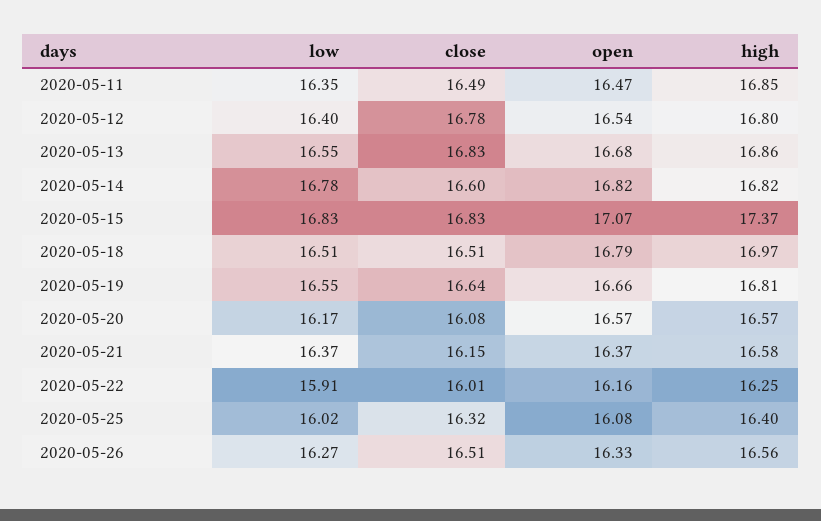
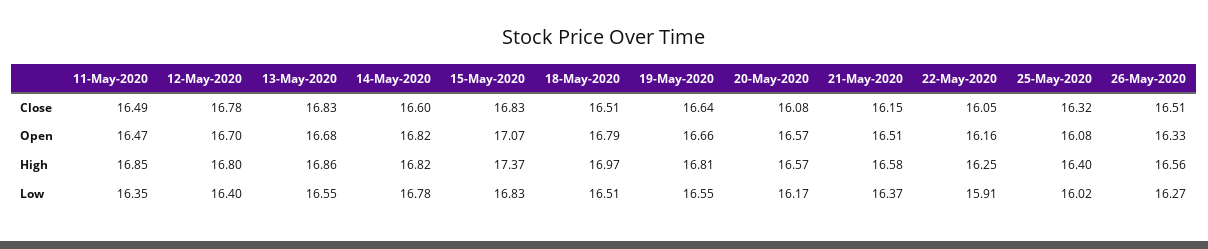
  {
    "low": {
      "2020-05-11": 16.35,
      "2020-05-12": 16.4,
      "2020-05-13": 16.55,
      "2020-05-14": 16.78,
      "2020-05-15": 16.83,
      "2020-05-18": 16.51,
      "2020-05-19": 16.55,
      "2020-05-20": 16.17,
      "2020-05-21": 16.37,
      "2020-05-22": 15.91,
      "2020-05-25": 16.02,
      "2020-05-26": 16.27
    },
    "close": {
      "2020-05-11": 16.49,
      "2020-05-12": 16.78,
      "2020-05-13": 16.83,
      "2020-05-14": 16.6,
      "2020-05-15": 16.83,
      "2020-05-18": 16.51,
      "2020-05-19": 16.64,
      "2020-05-20": 16.08,
      "2020-05-21": 16.15,
-     "2020-05-22": 16.01,
+     "2020-05-22": 16.05,
      "2020-05-25": 16.32,
      "2020-05-26": 16.51
    },
    "open": {
      "2020-05-11": 16.47,
-     "2020-05-12": 16.54,
+     "2020-05-12": 16.7,
      "2020-05-13": 16.68,
      "2020-05-14": 16.82,
      "2020-05-15": 17.07,
      "2020-05-18": 16.79,
      "2020-05-19": 16.66,
      "2020-05-20": 16.57,
-     "2020-05-21": 16.37,
+     "2020-05-21": 16.51,
      "2020-05-22": 16.16,
      "2020-05-25": 16.08,
      "2020-05-26": 16.33
    },
    "high": {
      "2020-05-11": 16.85,
      "2020-05-12": 16.8,
      "2020-05-13": 16.86,
      "2020-05-14": 16.82,
      "2020-05-15": 17.37,
      "2020-05-18": 16.97,
      "2020-05-19": 16.81,
      "2020-05-20": 16.57,
      "2020-05-21": 16.58,
      "2020-05-22": 16.25,
      "2020-05-25": 16.4,
      "2020-05-26": 16.56
    }
  }

